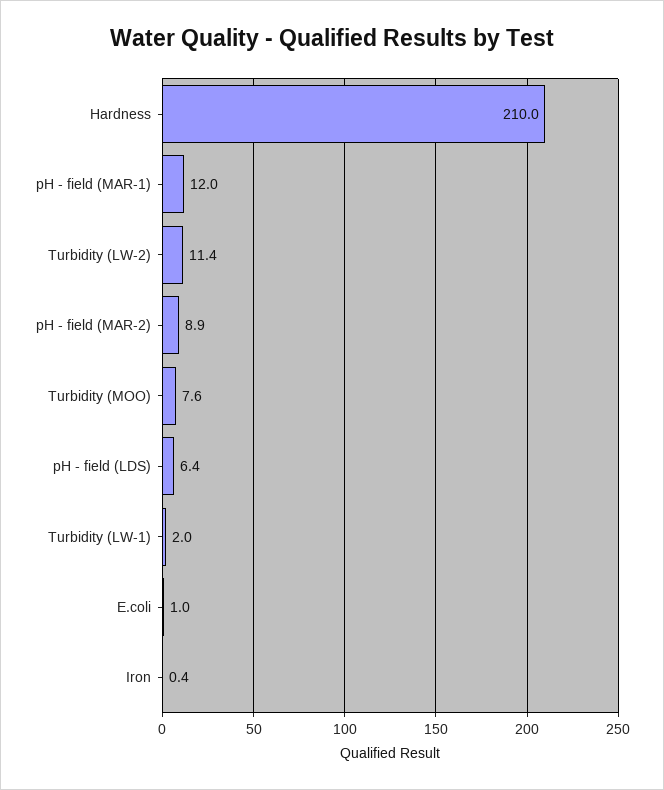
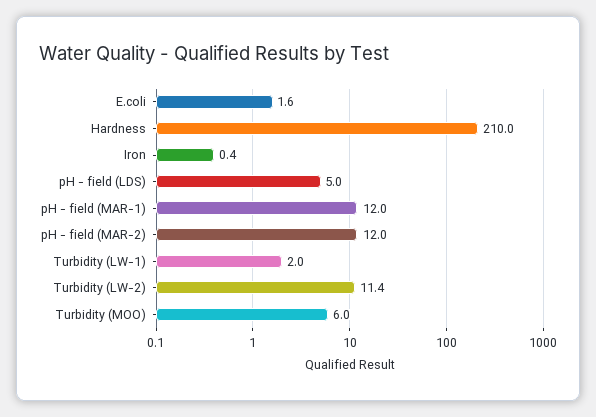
  {
    "Hardness": 210,
    "pH - field (MAR-1)": 12,
    "Turbidity (LW-2)": 11.4,
-   "pH - field (MAR-2)": 8.9,
+   "pH - field (MAR-2)": 12,
-   "Turbidity (MOO)": 7.6,
+   "Turbidity (MOO)": 6,
-   "pH - field (LDS)": 6.4,
+   "pH - field (LDS)": 5,
    "Turbidity (LW-1)": 2,
-   "E.coli": 1,
+   "E.coli": 1.6,
    "Iron": 0.4
  }

